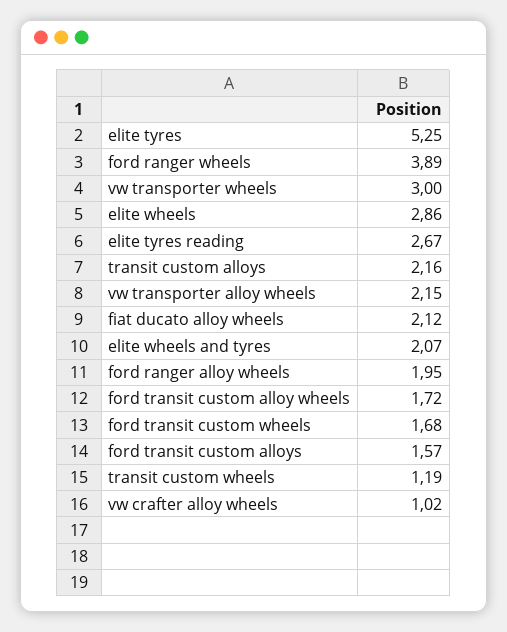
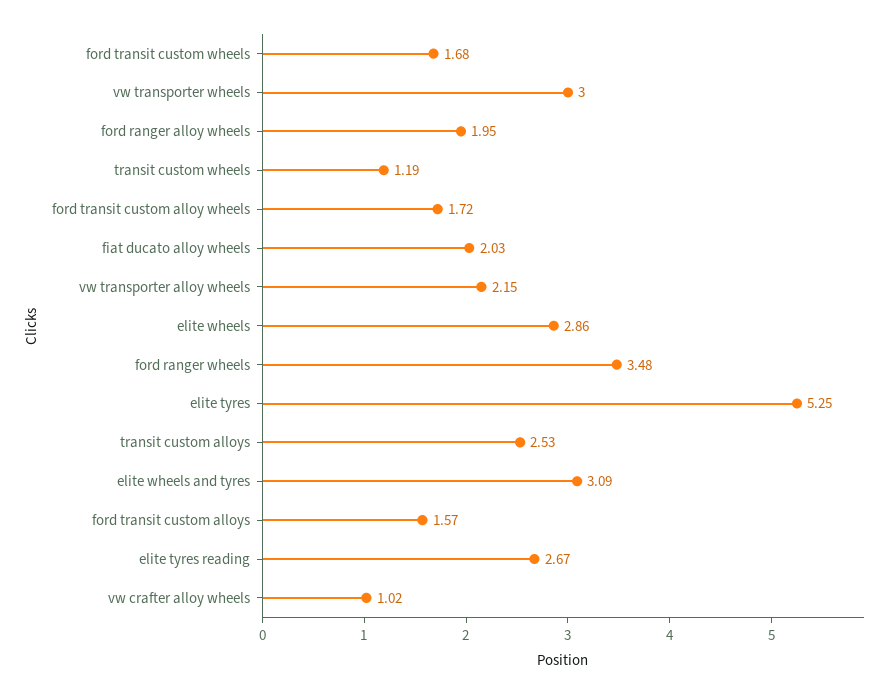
  {
    "elite tyres": 5.25,
-   "ford ranger wheels": 3.89,
+   "ford ranger wheels": 3.48,
    "vw transporter wheels": 3,
    "elite wheels": 2.86,
    "elite tyres reading": 2.67,
-   "transit custom alloys": 2.16,
+   "transit custom alloys": 2.53,
    "vw transporter alloy wheels": 2.15,
-   "fiat ducato alloy wheels": 2.12,
+   "fiat ducato alloy wheels": 2.03,
-   "elite wheels and tyres": 2.07,
+   "elite wheels and tyres": 3.09,
    "ford ranger alloy wheels": 1.95,
    "ford transit custom alloy wheels": 1.72,
    "ford transit custom wheels": 1.68,
    "ford transit custom alloys": 1.57,
    "transit custom wheels": 1.19,
    "vw crafter alloy wheels": 1.02
  }

